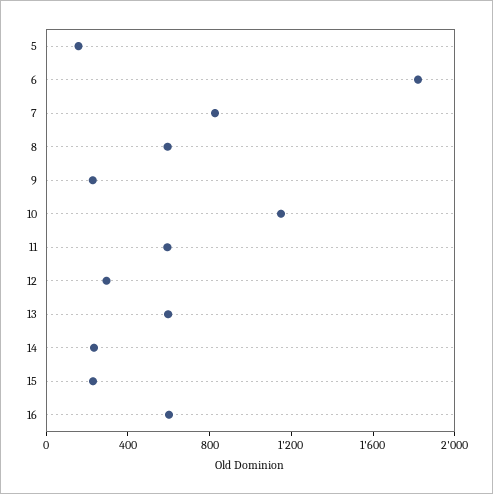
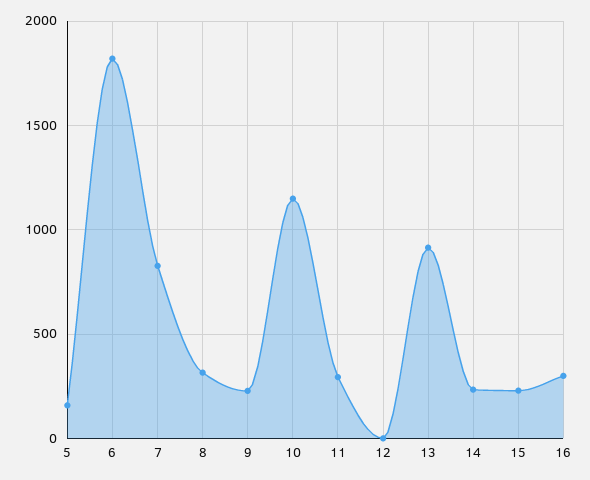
  {
    "5": 150,
    "6": 1800,
    "7": 850,
-   "8": 600,
+   "8": 300,
    "9": 250,
    "10": 1150,
-   "11": 600,
+   "11": 300,
-   "12": 300,
+   "12": 0,
-   "13": 600,
+   "13": 900,
    "14": 250,
    "15": 250,
-   "16": 600
+   "16": 300
  }

